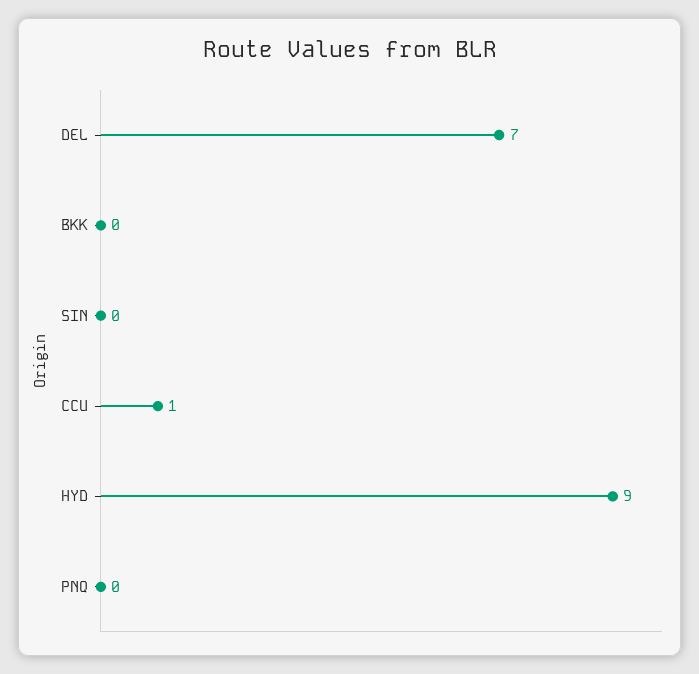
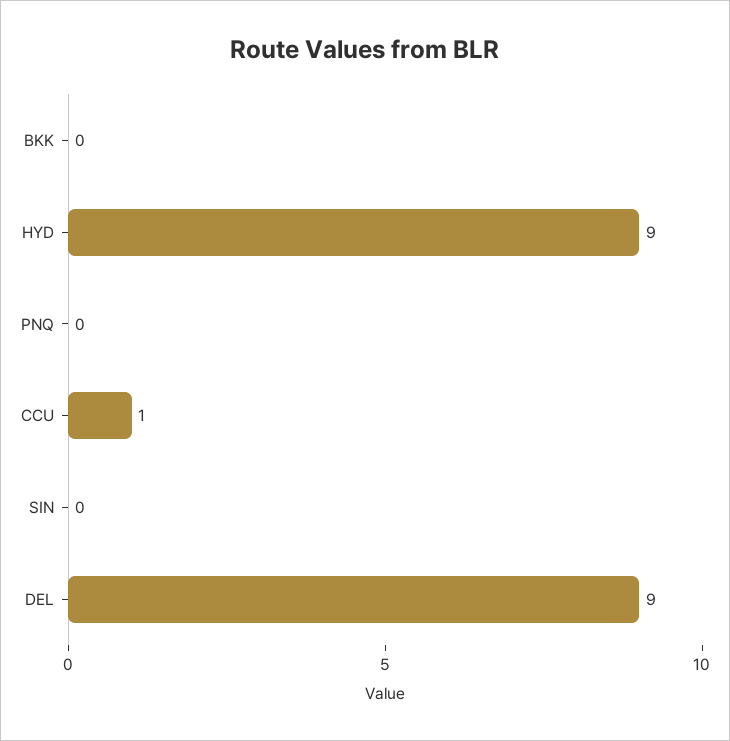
  {
-   "DEL": 7,
+   "DEL": 9,
    "BKK": 0,
    "SIN": 0,
    "CCU": 1,
    "HYD": 9,
    "PNQ": 0
  }

